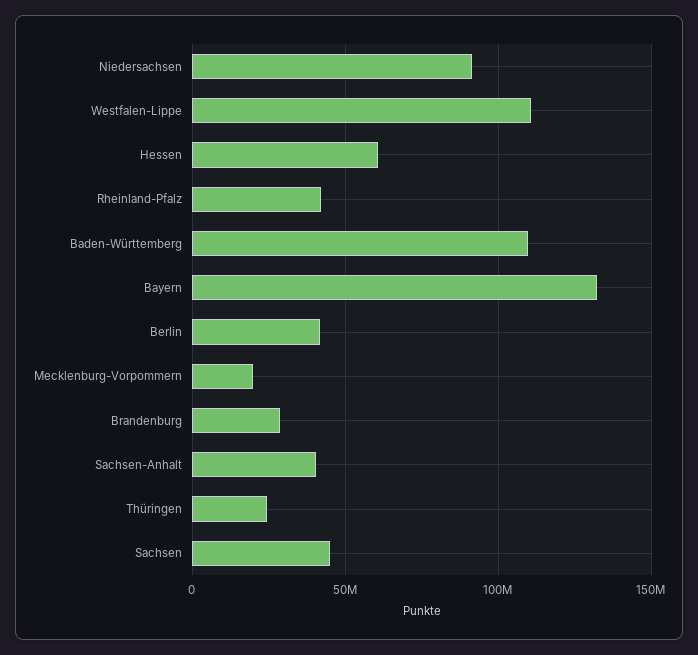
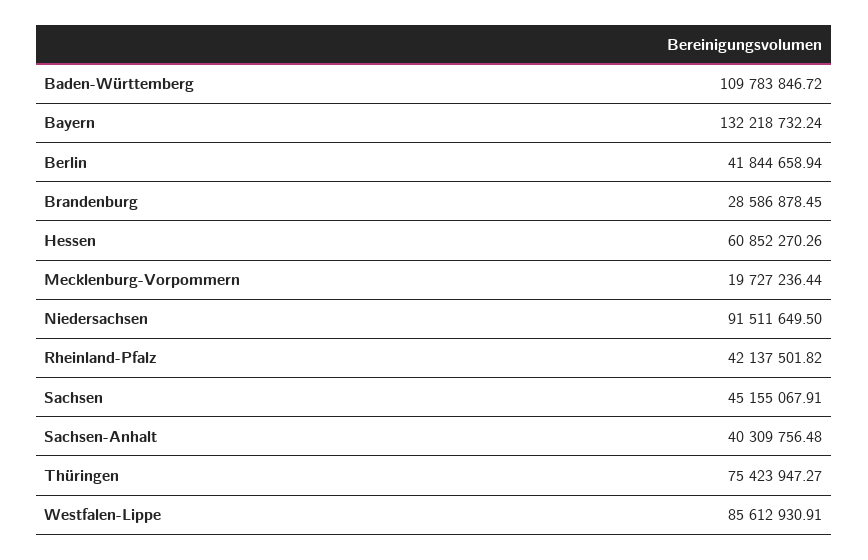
  {
    "Niedersachsen": 91511649.5,
-   "Westfalen-Lippe": 110000000,
+   "Westfalen-Lippe": 85612930.91,
    "Hessen": 60852270.26,
    "Rheinland-Pfalz": 42137501.82,
    "Baden-Württemberg": 109783846.72,
    "Bayern": 132218732.24,
    "Berlin": 41844658.94,
    "Mecklenburg-Vorpommern": 19727236.44,
    "Brandenburg": 28586878.45,
    "Sachsen-Anhalt": 40309756.48,
-   "Thüringen": 25000000,
+   "Thüringen": 75423947.27,
    "Sachsen": 45155067.91
  }

